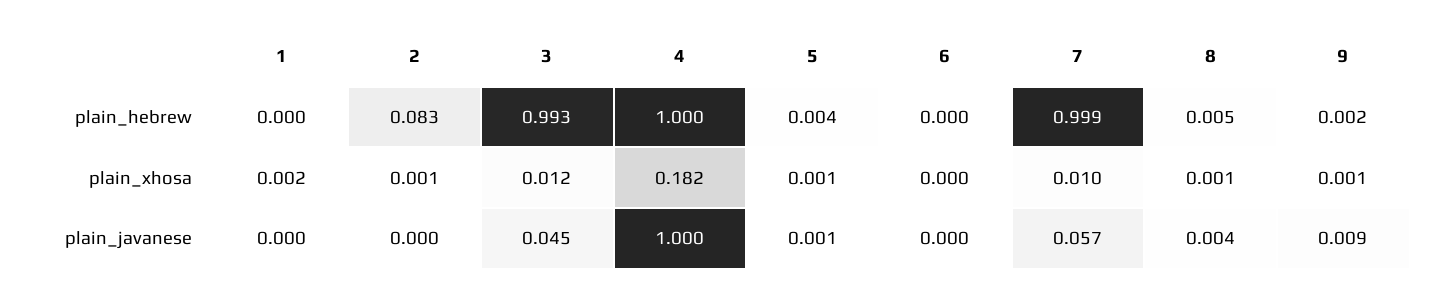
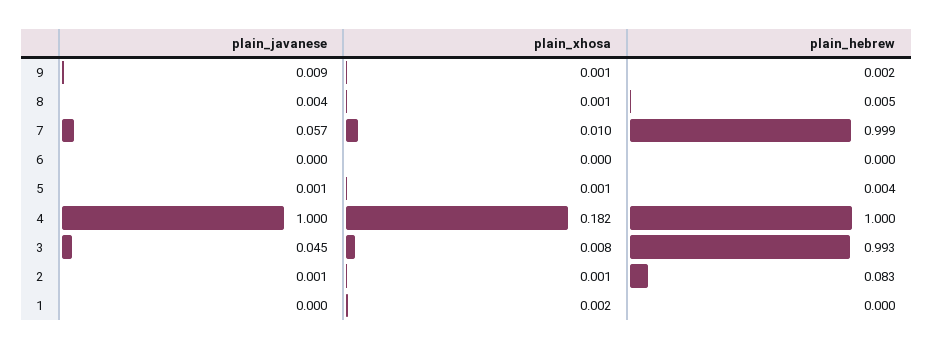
  {
    "1": {
      "plain_hebrew": 0,
      "plain_xhosa": 0.002,
      "plain_javanese": 0
    },
    "2": {
      "plain_hebrew": 0.083,
      "plain_xhosa": 0.001,
-     "plain_javanese": 0
+     "plain_javanese": 0.001
    },
    "3": {
      "plain_hebrew": 0.993,
-     "plain_xhosa": 0.012,
+     "plain_xhosa": 0.008,
      "plain_javanese": 0.045
    },
    "4": {
      "plain_hebrew": 1,
      "plain_xhosa": 0.182,
      "plain_javanese": 1
    },
    "5": {
      "plain_hebrew": 0.004,
      "plain_xhosa": 0.001,
      "plain_javanese": 0.001
    },
    "6": {
      "plain_hebrew": 0,
      "plain_xhosa": 0,
      "plain_javanese": 0
    },
    "7": {
      "plain_hebrew": 0.999,
      "plain_xhosa": 0.01,
      "plain_javanese": 0.057
    },
    "8": {
      "plain_hebrew": 0.005,
      "plain_xhosa": 0.001,
      "plain_javanese": 0.004
    },
    "9": {
      "plain_hebrew": 0.002,
      "plain_xhosa": 0.001,
      "plain_javanese": 0.009
    }
  }

